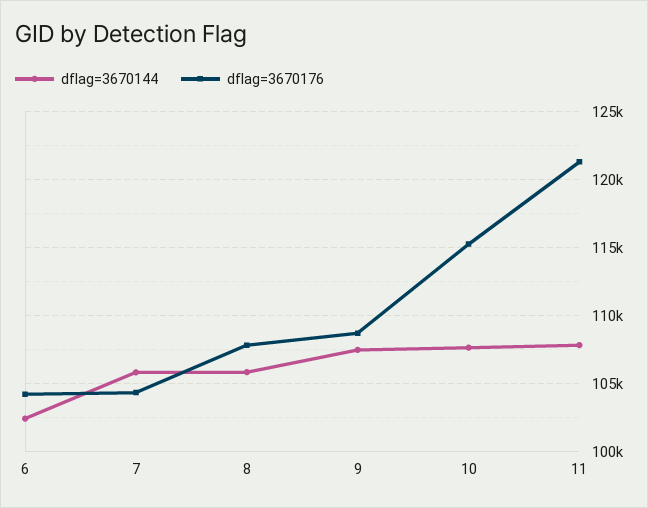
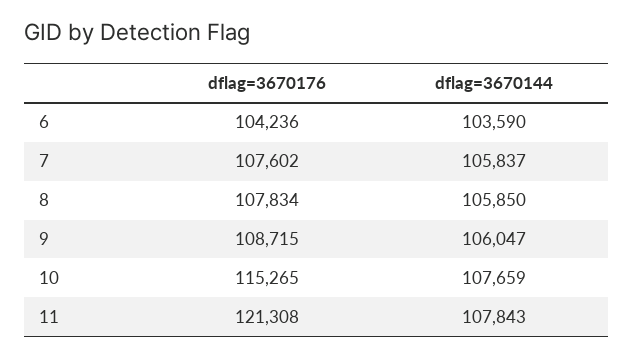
  {
    "dflag=3670144": {
-     "6": 102500,
+     "6": 103590,
      "7": 105837,
      "8": 105850,
-     "9": 107500,
+     "9": 106047,
      "10": 107659,
      "11": 107843
    },
    "dflag=3670176": {
      "6": 104236,
-     "7": 104500,
+     "7": 107602,
      "8": 107834,
      "9": 108715,
      "10": 115265,
      "11": 121308
    }
  }

